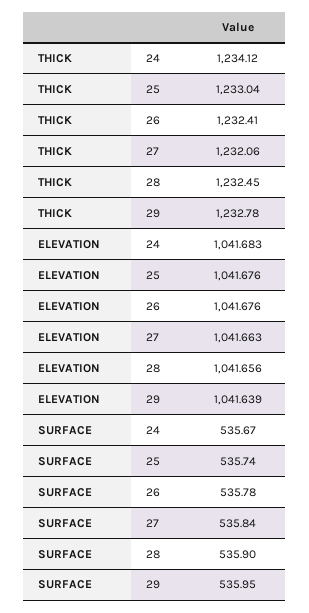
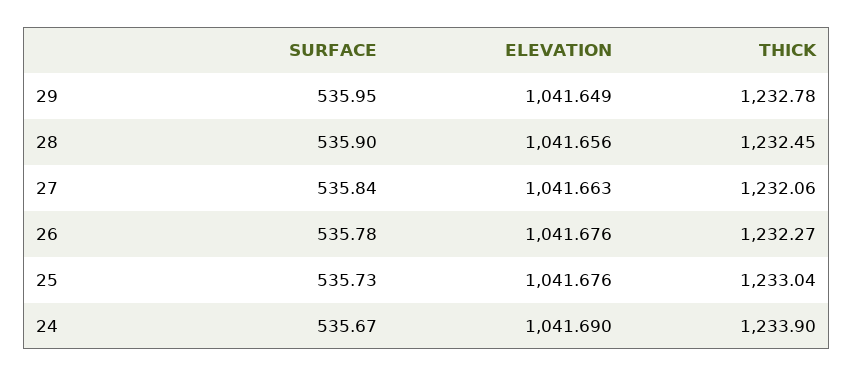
  {
    "THICK": {
-     "24": 1234.12,
+     "24": 1233.9,
      "25": 1233.04,
-     "26": 1232.41,
+     "26": 1232.27,
      "27": 1232.06,
      "28": 1232.45,
      "29": 1232.78
    },
    "ELEVATION": {
-     "24": 1041.683,
+     "24": 1041.69,
      "25": 1041.676,
      "26": 1041.676,
      "27": 1041.663,
      "28": 1041.656,
-     "29": 1041.639
+     "29": 1041.649
    },
    "SURFACE": {
      "24": 535.67,
-     "25": 535.74,
+     "25": 535.73,
      "26": 535.78,
      "27": 535.84,
      "28": 535.9,
      "29": 535.95
    }
  }

